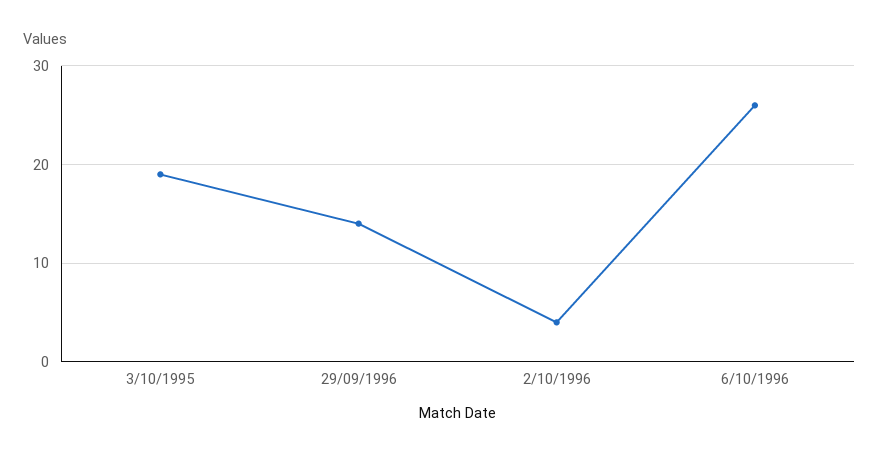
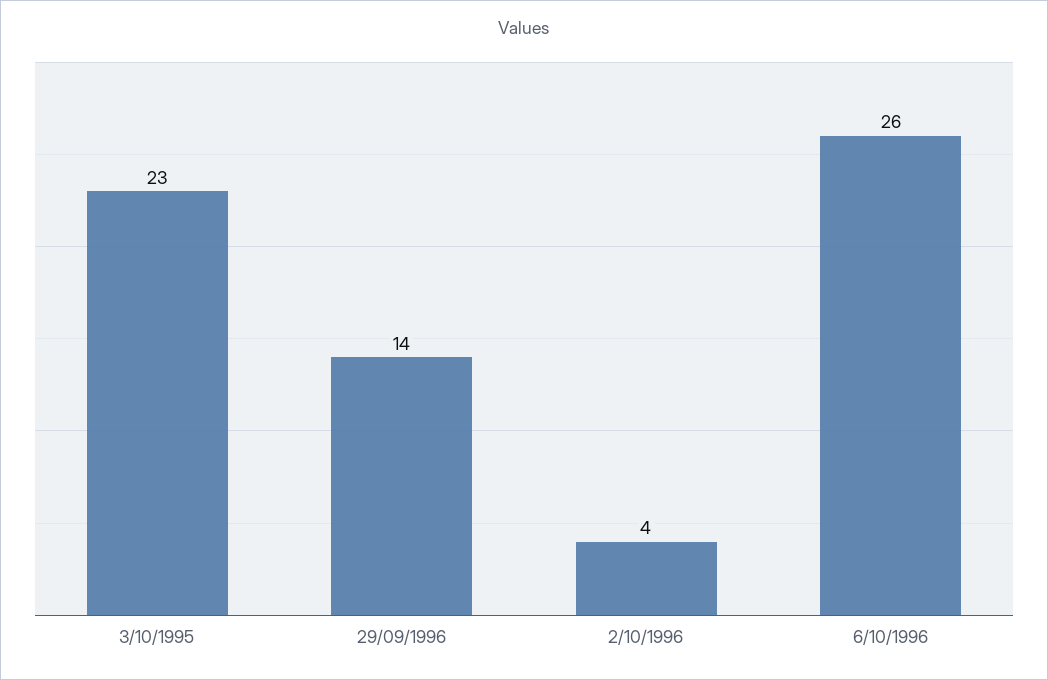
  {
-   "3/10/1995": 19,
+   "3/10/1995": 23,
    "29/09/1996": 14,
    "2/10/1996": 4,
    "6/10/1996": 26
  }

